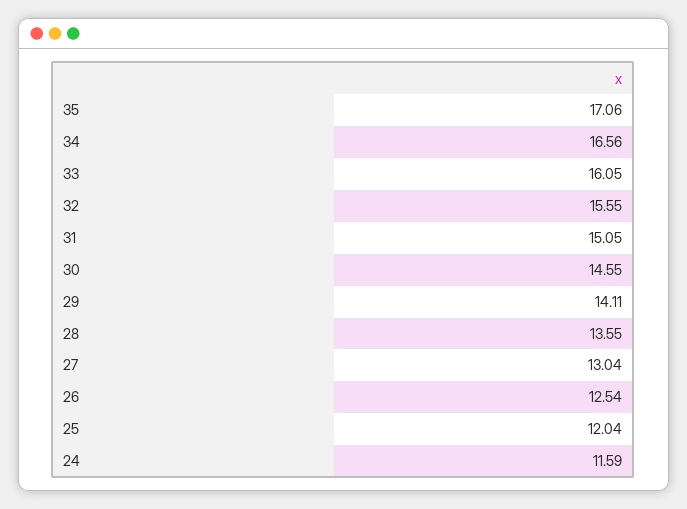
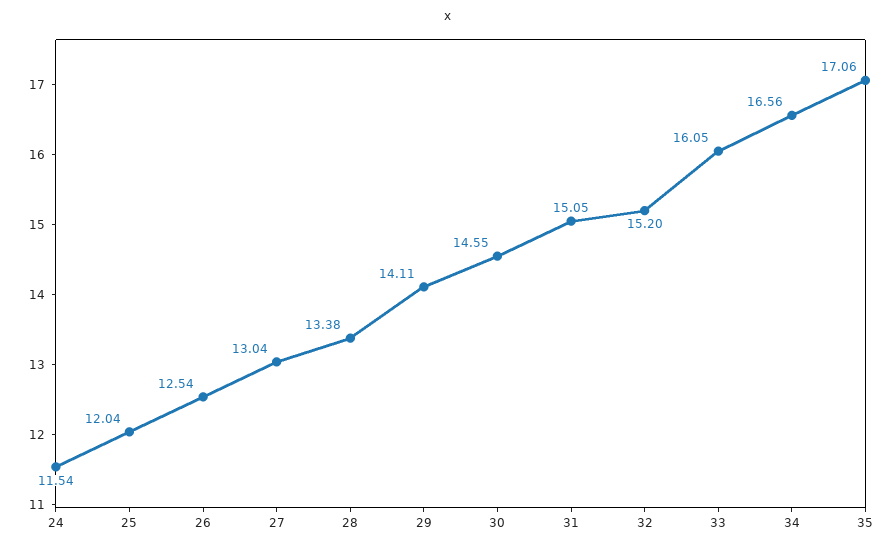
  {
    "35": 17.06,
    "34": 16.56,
    "33": 16.05,
-   "32": 15.55,
+   "32": 15.2,
    "31": 15.05,
    "30": 14.55,
    "29": 14.11,
-   "28": 13.55,
+   "28": 13.38,
    "27": 13.04,
    "26": 12.54,
    "25": 12.04,
-   "24": 11.59
+   "24": 11.54
  }

